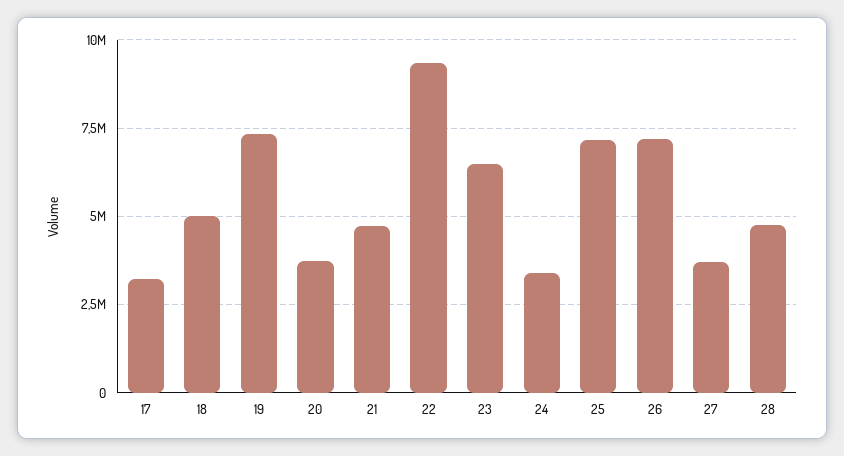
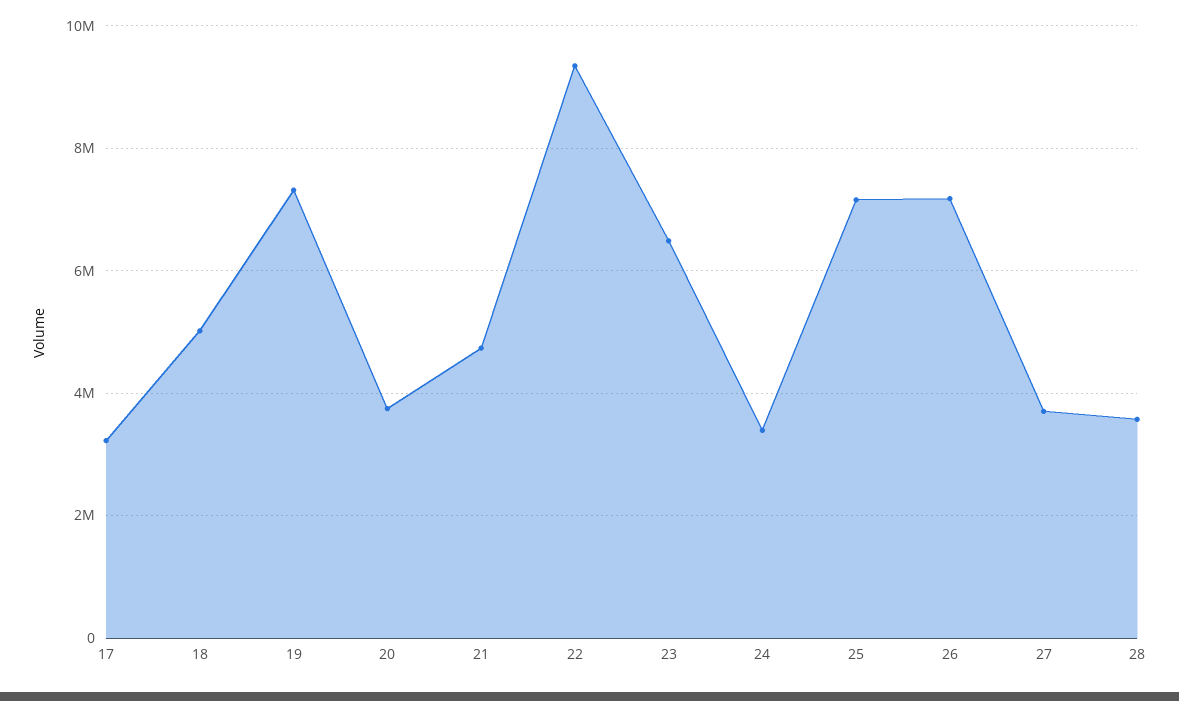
  {
    "17": 3200000,
    "18": 5000000,
    "19": 7400000,
    "20": 3800000,
    "21": 4800000,
    "22": 9400000,
    "23": 6400000,
    "24": 3400000,
    "25": 7200000,
    "26": 7200000,
    "27": 3800000,
-   "28": 4750000
+   "28": 3600000
  }

